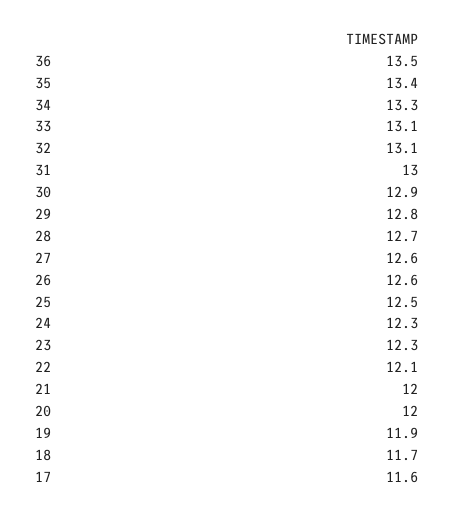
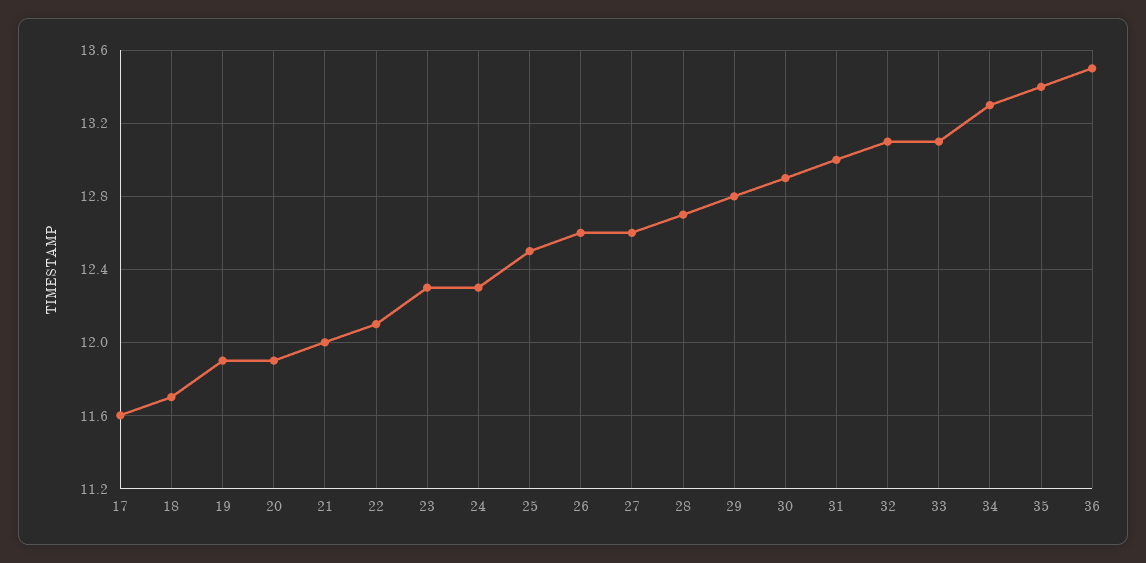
  {
    "36": 13.5,
    "35": 13.4,
    "34": 13.3,
    "33": 13.1,
    "32": 13.1,
    "31": 13,
    "30": 12.9,
    "29": 12.8,
    "28": 12.7,
    "27": 12.6,
    "26": 12.6,
    "25": 12.5,
    "24": 12.3,
    "23": 12.3,
    "22": 12.1,
    "21": 12,
-   "20": 12,
+   "20": 11.9,
    "19": 11.9,
    "18": 11.7,
    "17": 11.6
  }

